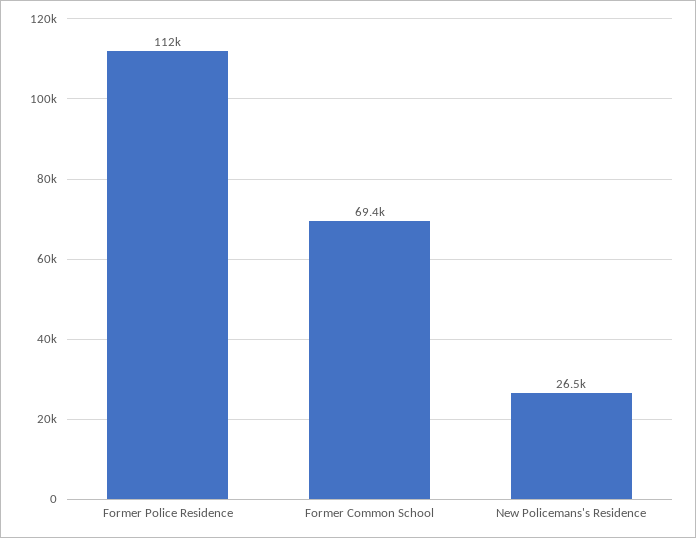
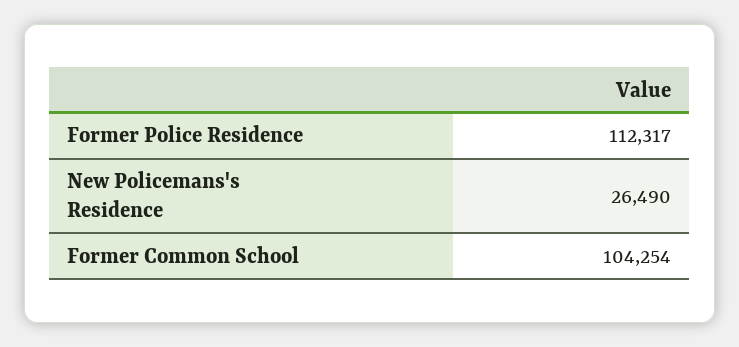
  {
    "Former Police Residence": 112317,
-   "Former Common School": 69400,
+   "Former Common School": 104254,
    "New Policemans's Residence": 26490
  }

